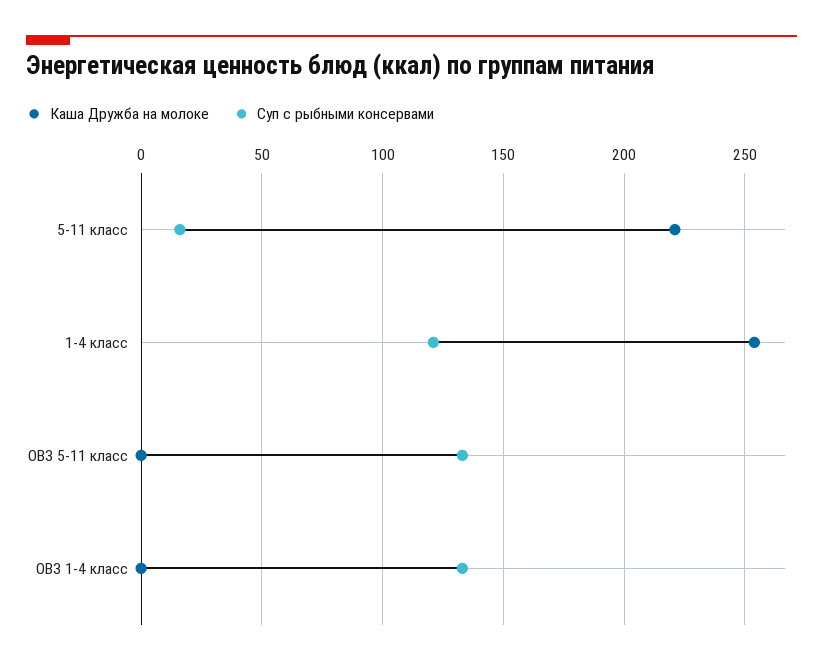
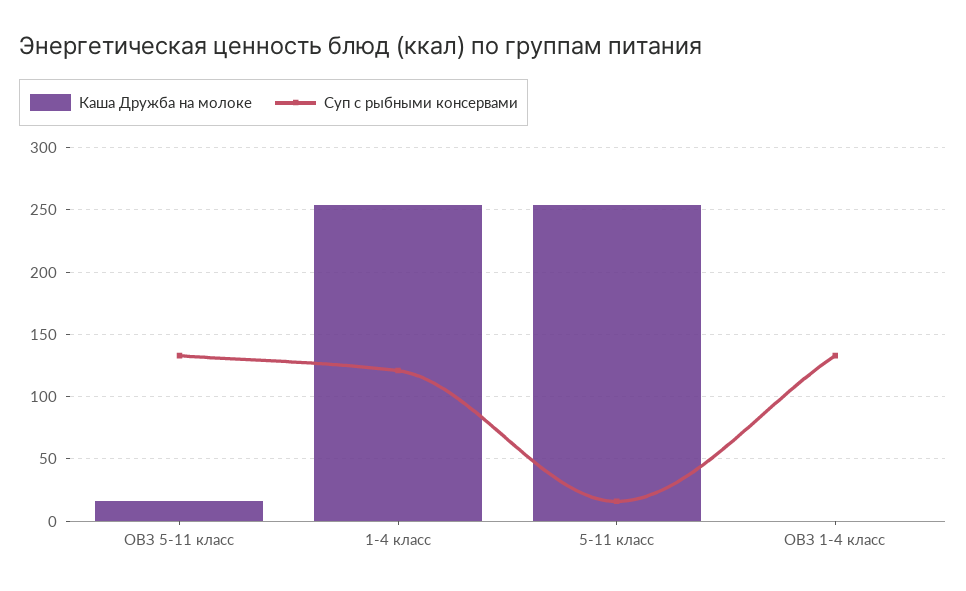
  {
    "Каша Дружба на молоке": {
-     "5-11 класс": 220,
+     "5-11 класс": 255,
      "1-4 класс": 255,
-     "ОВЗ 5-11 класс": 0,
+     "ОВЗ 5-11 класс": 15,
      "ОВЗ 1-4 класс": 0
    },
    "Суп с рыбными консервами": {
      "5-11 класс": 15,
      "1-4 класс": 120,
      "ОВЗ 5-11 класс": 135,
      "ОВЗ 1-4 класс": 135
    }
  }

